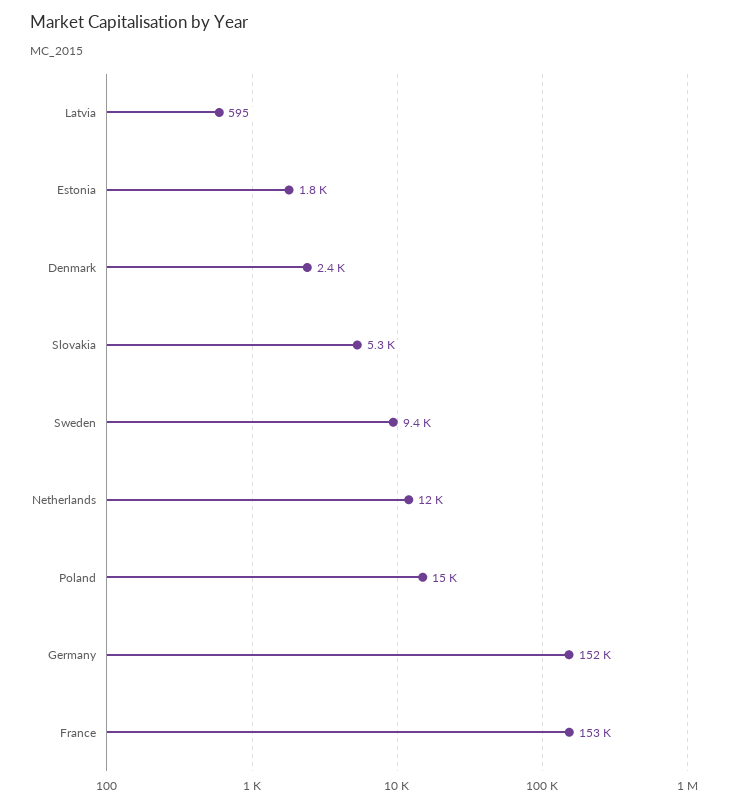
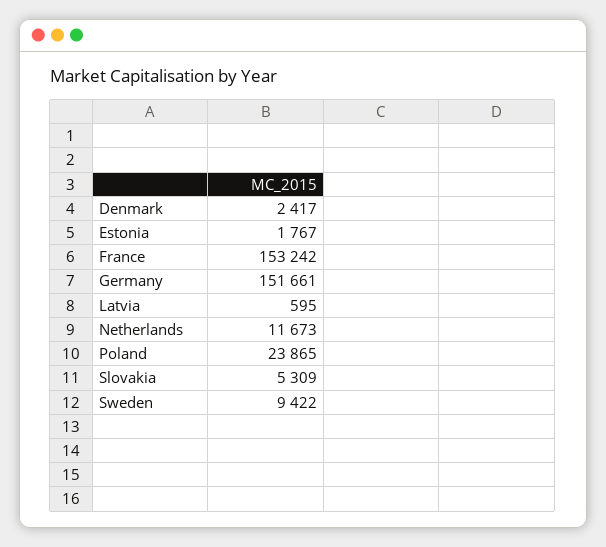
  {
    "Latvia": 595,
    "Estonia": 1767,
    "Denmark": 2417,
    "Slovakia": 5309,
    "Sweden": 9422,
    "Netherlands": 11673,
-   "Poland": 15000,
+   "Poland": 23865,
    "Germany": 151661,
    "France": 153242
  }

